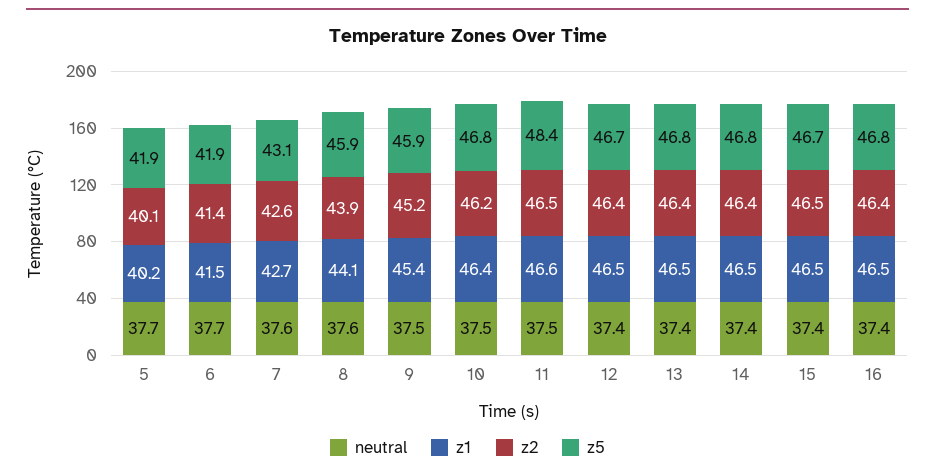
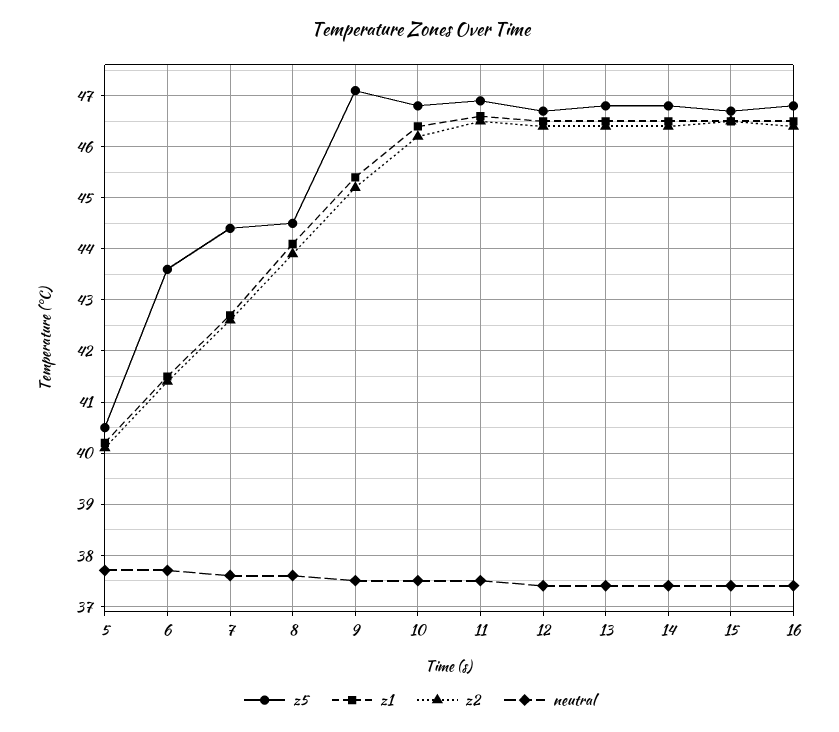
  {
    "neutral": {
      "5": 37.7,
      "6": 37.7,
      "7": 37.6,
      "8": 37.6,
      "9": 37.5,
      "10": 37.5,
      "11": 37.5,
      "12": 37.4,
      "13": 37.4,
      "14": 37.4,
      "15": 37.4,
      "16": 37.4
    },
    "z1": {
      "5": 40.2,
      "6": 41.5,
      "7": 42.7,
      "8": 44.1,
      "9": 45.4,
      "10": 46.4,
      "11": 46.6,
      "12": 46.5,
      "13": 46.5,
      "14": 46.5,
      "15": 46.5,
      "16": 46.5
    },
    "z2": {
      "5": 40.1,
      "6": 41.4,
      "7": 42.6,
      "8": 43.9,
      "9": 45.2,
      "10": 46.2,
      "11": 46.5,
      "12": 46.4,
      "13": 46.4,
      "14": 46.4,
      "15": 46.5,
      "16": 46.4
    },
    "z5": {
-     "5": 41.9,
+     "5": 40.5,
-     "6": 41.9,
+     "6": 43.5,
-     "7": 43.1,
+     "7": 44.5,
-     "8": 45.9,
+     "8": 44.5,
-     "9": 45.9,
+     "9": 47,
      "10": 46.8,
-     "11": 48.4,
+     "11": 47,
      "12": 46.7,
      "13": 46.8,
      "14": 46.8,
      "15": 46.7,
      "16": 46.8
    }
  }

